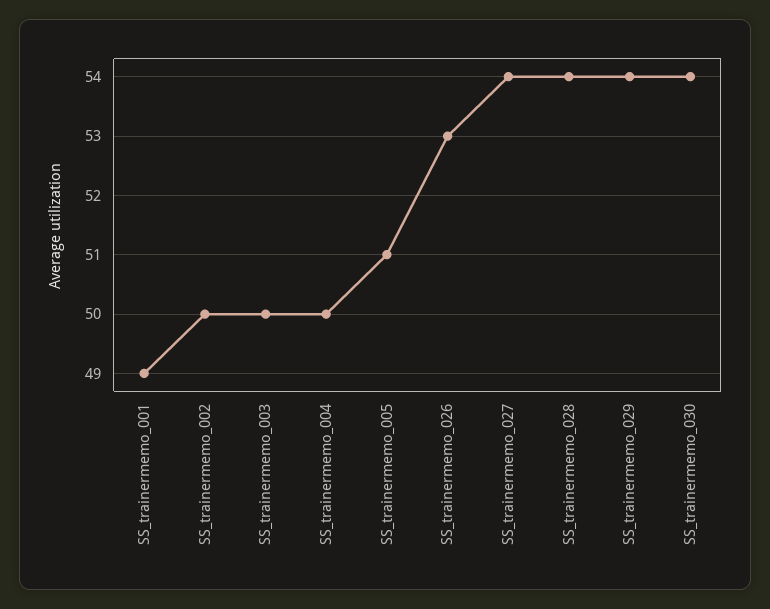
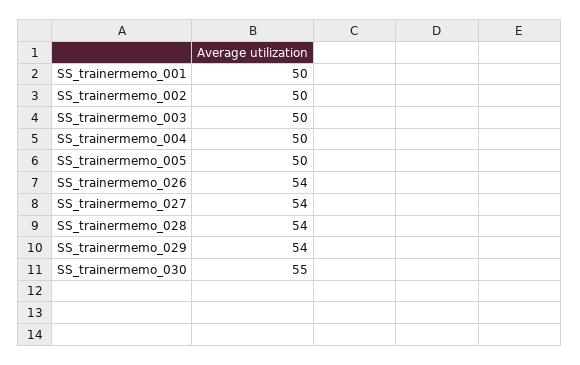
  {
-   "SS_trainermemo_001": 49,
+   "SS_trainermemo_001": 50,
    "SS_trainermemo_002": 50,
    "SS_trainermemo_003": 50,
    "SS_trainermemo_004": 50,
-   "SS_trainermemo_005": 51,
+   "SS_trainermemo_005": 50,
-   "SS_trainermemo_026": 53,
+   "SS_trainermemo_026": 54,
    "SS_trainermemo_027": 54,
    "SS_trainermemo_028": 54,
    "SS_trainermemo_029": 54,
-   "SS_trainermemo_030": 54
+   "SS_trainermemo_030": 55
  }

